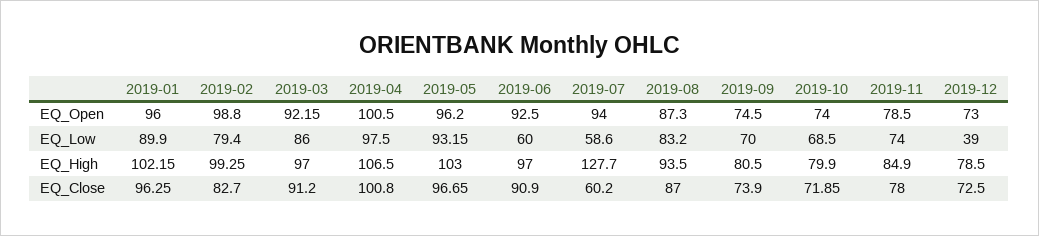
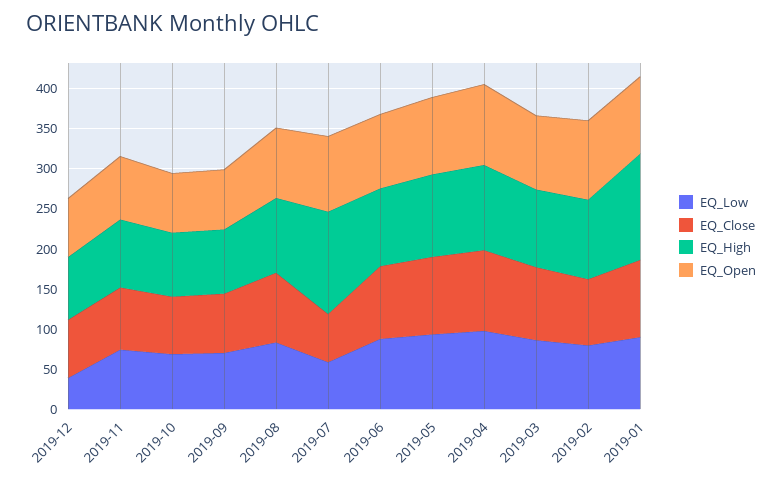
  {
    "EQ_Open": {
      "2019-01": 96,
      "2019-02": 98.8,
      "2019-03": 92.15,
      "2019-04": 100.5,
      "2019-05": 96.2,
      "2019-06": 92.5,
      "2019-07": 94,
      "2019-08": 87.3,
      "2019-09": 74.5,
      "2019-10": 74,
      "2019-11": 78.5,
      "2019-12": 73
    },
    "EQ_Low": {
      "2019-01": 89.9,
      "2019-02": 79.4,
      "2019-03": 86,
      "2019-04": 97.5,
      "2019-05": 93.15,
-     "2019-06": 60,
+     "2019-06": 90,
      "2019-07": 58.6,
      "2019-08": 83.2,
      "2019-09": 70,
      "2019-10": 68.5,
      "2019-11": 74,
      "2019-12": 39
    },
    "EQ_High": {
-     "2019-01": 102.15,
+     "2019-01": 130,
      "2019-02": 99.25,
      "2019-03": 97,
      "2019-04": 106.5,
      "2019-05": 103,
      "2019-06": 97,
      "2019-07": 127.7,
      "2019-08": 93.5,
      "2019-09": 80.5,
      "2019-10": 79.9,
      "2019-11": 84.9,
      "2019-12": 78.5
    },
    "EQ_Close": {
      "2019-01": 96.25,
      "2019-02": 82.7,
      "2019-03": 91.2,
      "2019-04": 100.8,
      "2019-05": 96.65,
      "2019-06": 90.9,
      "2019-07": 60.2,
      "2019-08": 87,
      "2019-09": 73.9,
      "2019-10": 71.85,
      "2019-11": 78,
      "2019-12": 72.5
    }
  }

